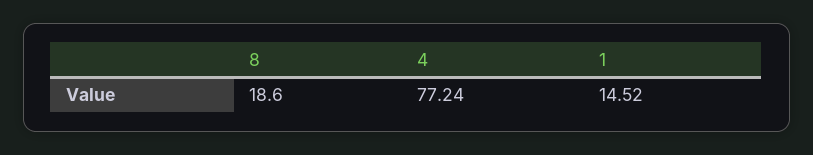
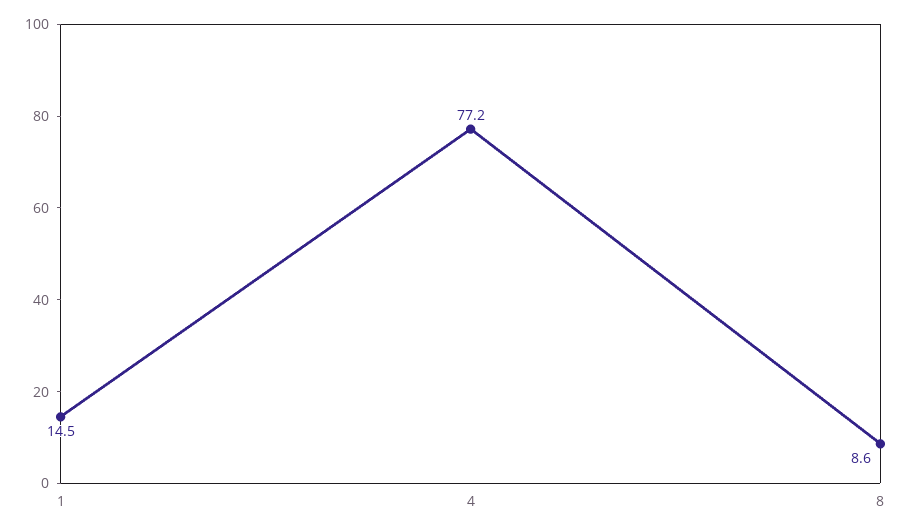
  {
-   "8": 18.6,
+   "8": 8.6,
    "4": 77.24,
    "1": 14.52
  }

